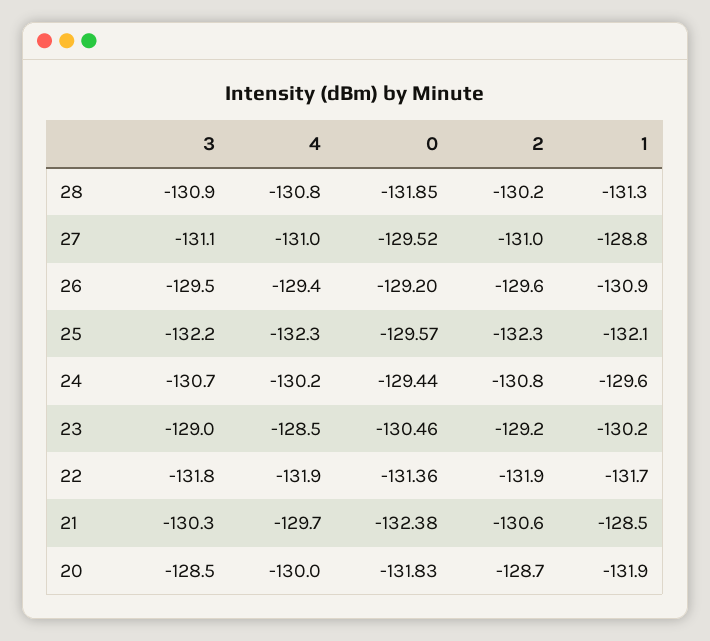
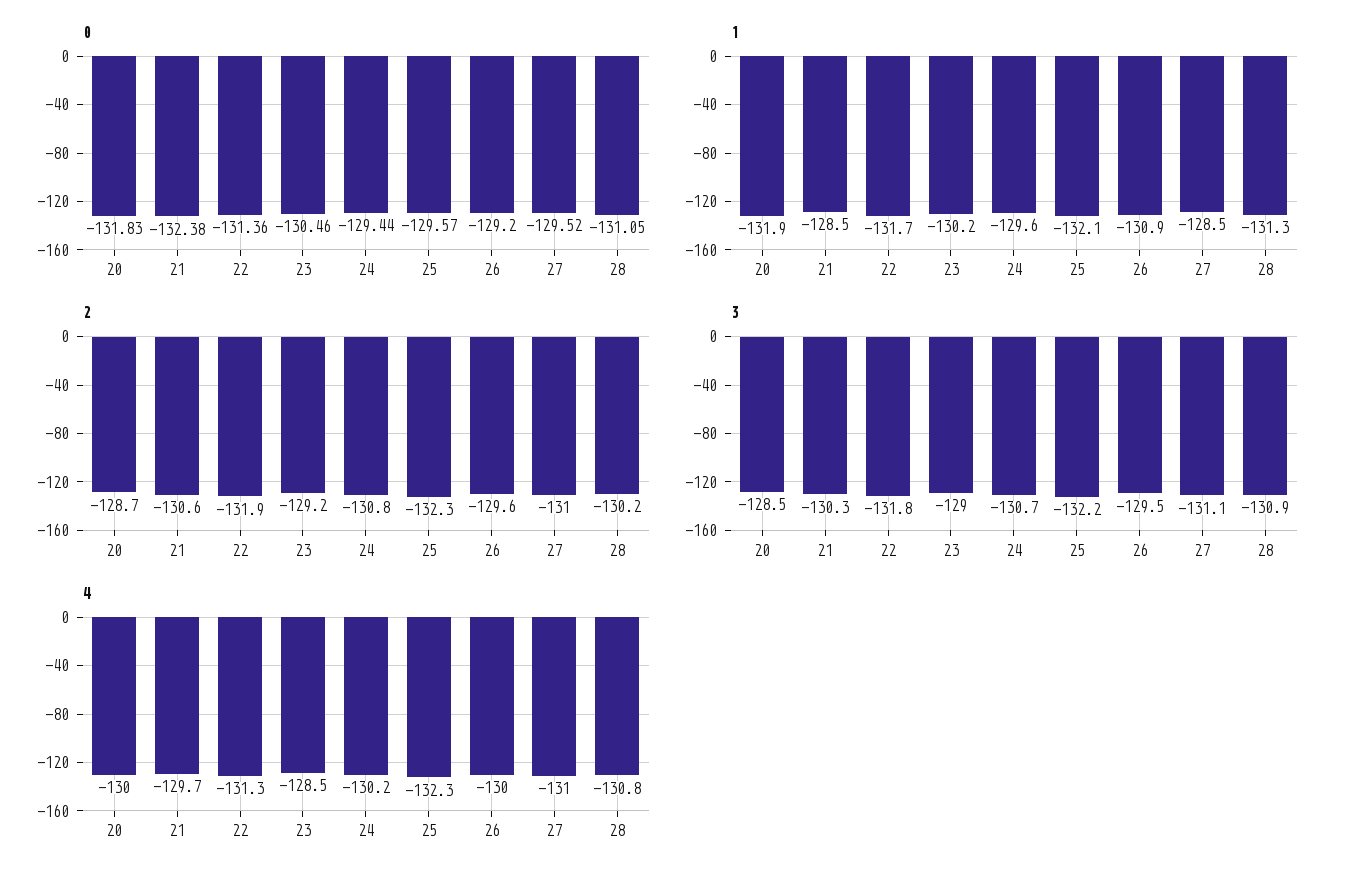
  {
    "3": {
      "28": -130.9,
      "27": -131.1,
      "26": -129.5,
      "25": -132.2,
      "24": -130.7,
      "23": -129,
      "22": -131.8,
      "21": -130.3,
      "20": -128.5
    },
    "4": {
      "28": -130.8,
      "27": -131,
-     "26": -129.4,
+     "26": -130,
      "25": -132.3,
      "24": -130.2,
      "23": -128.5,
-     "22": -131.9,
+     "22": -131.3,
      "21": -129.7,
      "20": -130
    },
    "0": {
-     "28": -131.85,
+     "28": -131.05,
      "27": -129.52,
      "26": -129.2,
      "25": -129.57,
      "24": -129.44,
      "23": -130.46,
      "22": -131.36,
      "21": -132.38,
      "20": -131.83
    },
    "2": {
      "28": -130.2,
      "27": -131,
      "26": -129.6,
      "25": -132.3,
      "24": -130.8,
      "23": -129.2,
      "22": -131.9,
      "21": -130.6,
      "20": -128.7
    },
    "1": {
      "28": -131.3,
-     "27": -128.8,
+     "27": -128.5,
      "26": -130.9,
      "25": -132.1,
      "24": -129.6,
      "23": -130.2,
      "22": -131.7,
      "21": -128.5,
      "20": -131.9
    }
  }

